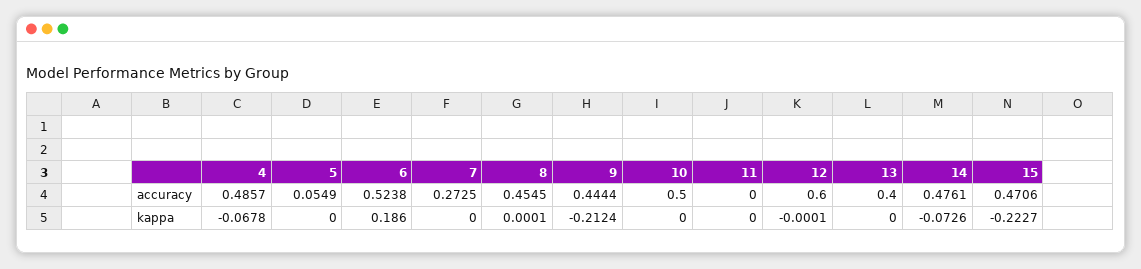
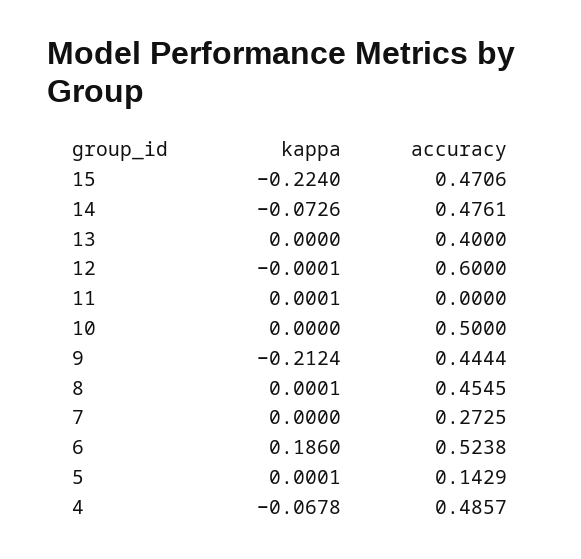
  {
    "4": {
      "accuracy": 0.4857,
      "kappa": -0.0678
    },
    "5": {
-     "accuracy": 0.0549,
+     "accuracy": 0.1429,
-     "kappa": 0
+     "kappa": 0.0001
    },
    "6": {
      "accuracy": 0.5238,
      "kappa": 0.186
    },
    "7": {
      "accuracy": 0.2725,
      "kappa": 0
    },
    "8": {
      "accuracy": 0.4545,
      "kappa": 0.0001
    },
    "9": {
      "accuracy": 0.4444,
      "kappa": -0.2124
    },
    "10": {
      "accuracy": 0.5,
      "kappa": 0
    },
    "11": {
      "accuracy": 0,
-     "kappa": 0
+     "kappa": 0.0001
    },
    "12": {
      "accuracy": 0.6,
      "kappa": -0.0001
    },
    "13": {
      "accuracy": 0.4,
      "kappa": 0
    },
    "14": {
      "accuracy": 0.4761,
      "kappa": -0.0726
    },
    "15": {
      "accuracy": 0.4706,
-     "kappa": -0.2227
+     "kappa": -0.224
    }
  }

